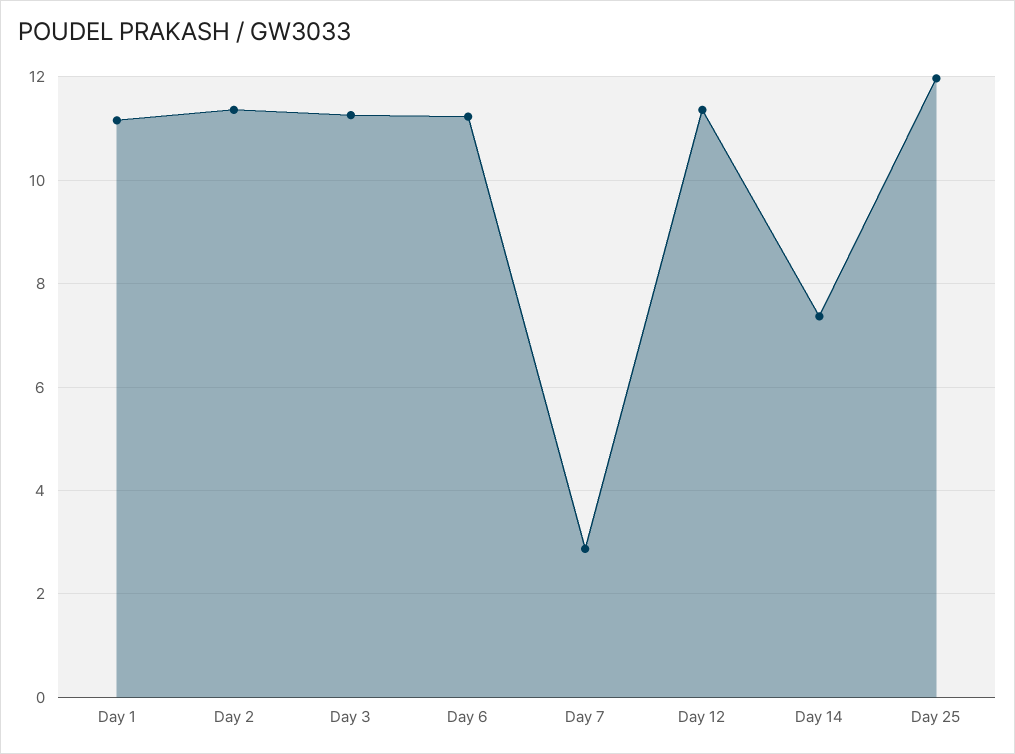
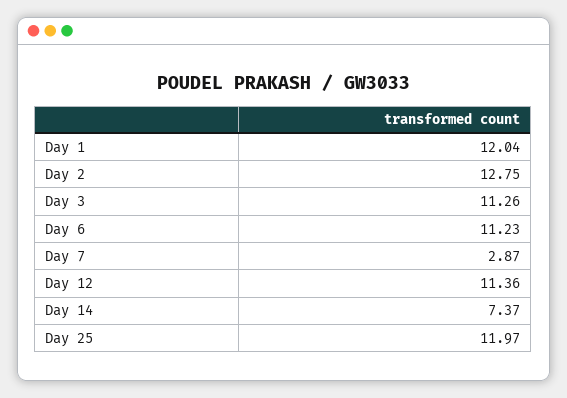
  {
-   "Day 1": 11.2,
+   "Day 1": 12.04,
-   "Day 2": 11.4,
+   "Day 2": 12.75,
    "Day 3": 11.26,
    "Day 6": 11.23,
    "Day 7": 2.87,
    "Day 12": 11.36,
    "Day 14": 7.37,
    "Day 25": 11.97
  }

